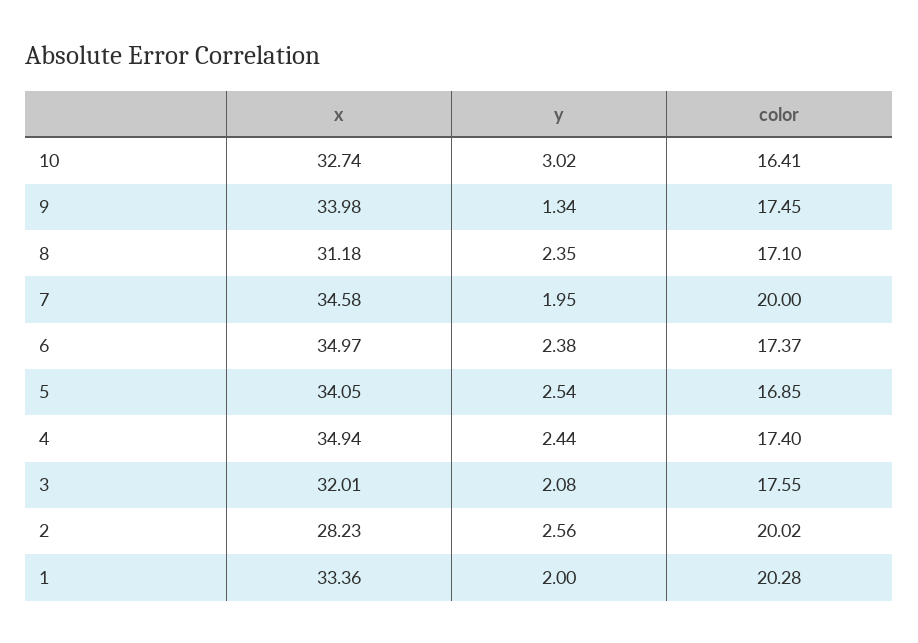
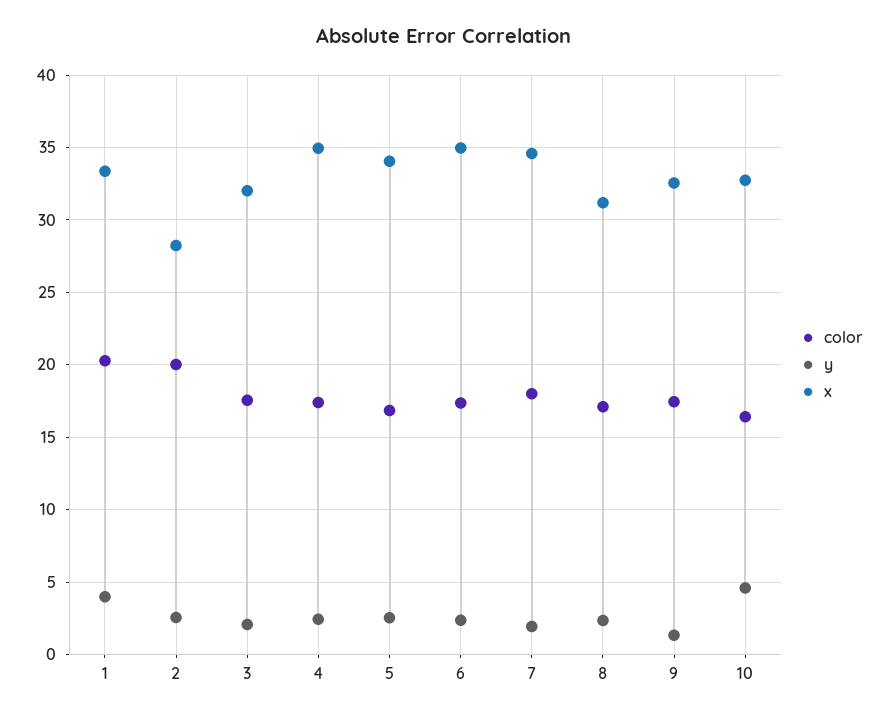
  {
    "x": {
      "10": 32.74,
-     "9": 33.98,
+     "9": 32.5,
      "8": 31.18,
      "7": 34.58,
      "6": 34.97,
      "5": 34.05,
      "4": 34.94,
      "3": 32.01,
      "2": 28.23,
      "1": 33.36
    },
    "y": {
-     "10": 3.02,
+     "10": 4.5,
      "9": 1.34,
      "8": 2.35,
      "7": 1.95,
      "6": 2.38,
      "5": 2.54,
      "4": 2.44,
      "3": 2.08,
      "2": 2.56,
-     "1": 2
+     "1": 4
    },
    "color": {
      "10": 16.41,
      "9": 17.45,
      "8": 17.1,
-     "7": 20,
+     "7": 18,
      "6": 17.37,
      "5": 16.85,
      "4": 17.4,
      "3": 17.55,
      "2": 20.02,
      "1": 20.28
    }
  }

